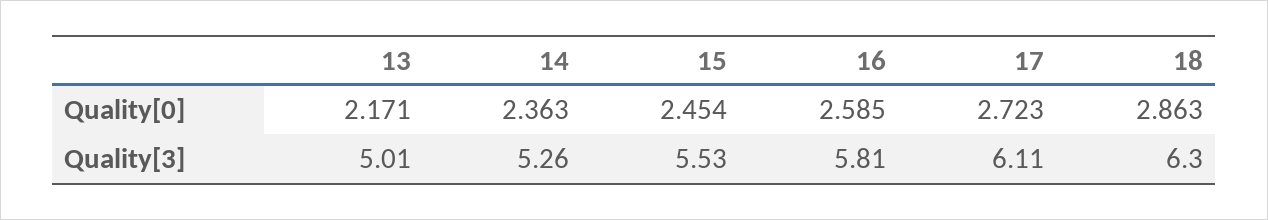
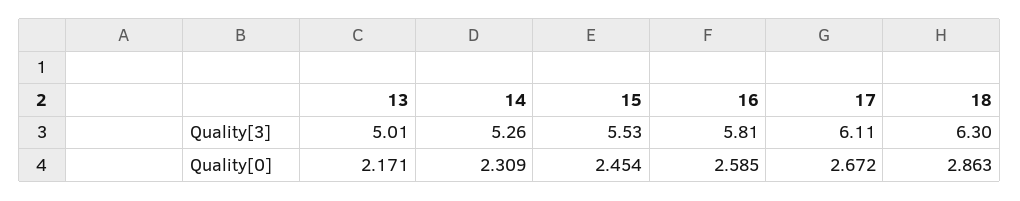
  {
    "13": {
      "Quality[0]": 2.171,
      "Quality[3]": 5.01
    },
    "14": {
-     "Quality[0]": 2.363,
+     "Quality[0]": 2.309,
      "Quality[3]": 5.26
    },
    "15": {
      "Quality[0]": 2.454,
      "Quality[3]": 5.53
    },
    "16": {
      "Quality[0]": 2.585,
      "Quality[3]": 5.81
    },
    "17": {
-     "Quality[0]": 2.723,
+     "Quality[0]": 2.672,
      "Quality[3]": 6.11
    },
    "18": {
      "Quality[0]": 2.863,
      "Quality[3]": 6.3
    }
  }

